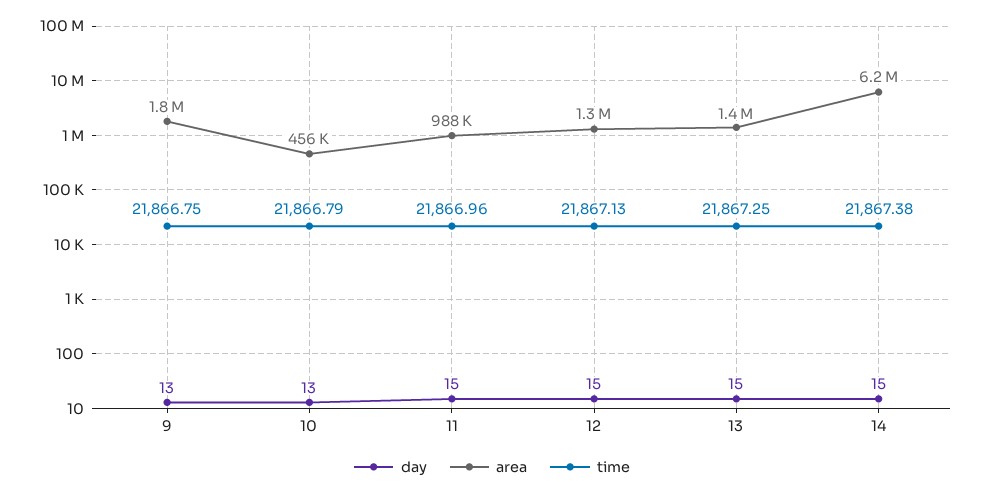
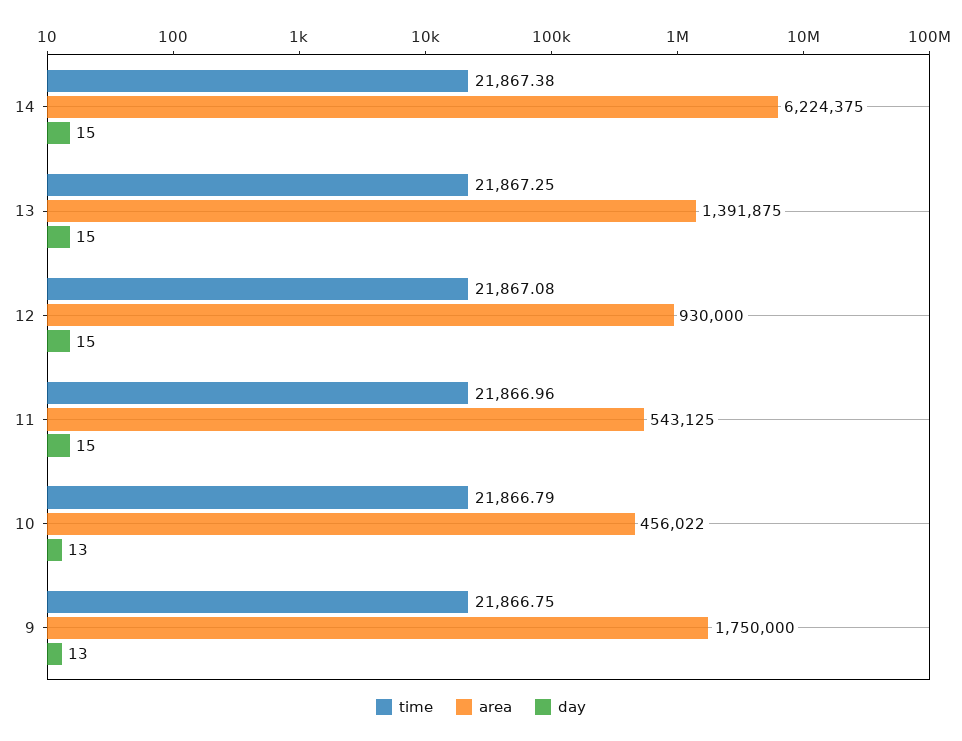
  {
    "day": {
      "9": 13,
      "10": 13,
      "11": 15,
      "12": 15,
      "13": 15,
      "14": 15
    },
    "area": {
      "9": 1750000,
      "10": 456022,
-     "11": 988000,
+     "11": 543125,
-     "12": 1300000,
+     "12": 930000,
      "13": 1391875,
      "14": 6224375
    },
    "time": {
      "9": 21866.75,
      "10": 21866.79,
      "11": 21866.96,
-     "12": 21867.13,
+     "12": 21867.08,
      "13": 21867.25,
      "14": 21867.38
    }
  }

